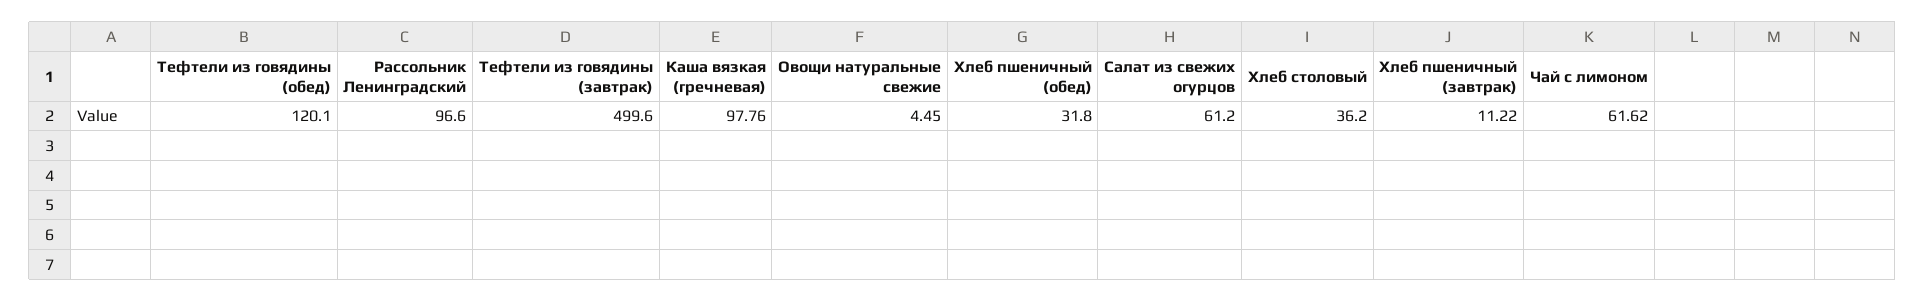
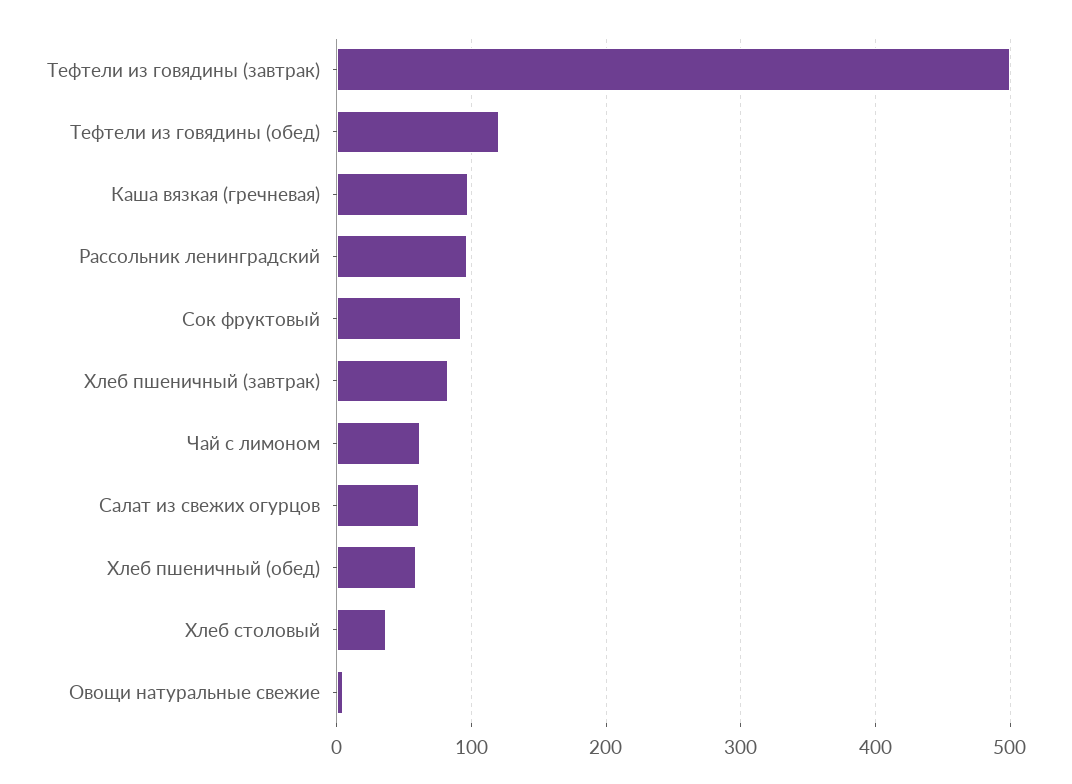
  {
    "Тефтели из говядины (обед)": 120.1,
    "Рассольник Ленинградский": 96.6,
    "Тефтели из говядины (завтрак)": 499.6,
    "Каша вязкая (гречневая)": 97.76,
    "Овощи натуральные свежие": 4.45,
-   "Хлеб пшеничный (обед)": 31.8,
+   "Хлеб пшеничный (обед)": 60,
    "Салат из свежих огурцов": 61.2,
    "Хлеб столовый": 36.2,
-   "Хлеб пшеничный (завтрак)": 11.22,
+   "Хлеб пшеничный (завтрак)": 80,
-   "Чай с лимоном": 61.62
+   "Чай с лимоном": 61.62,
+   "Сок фруктовый": 90
  }

